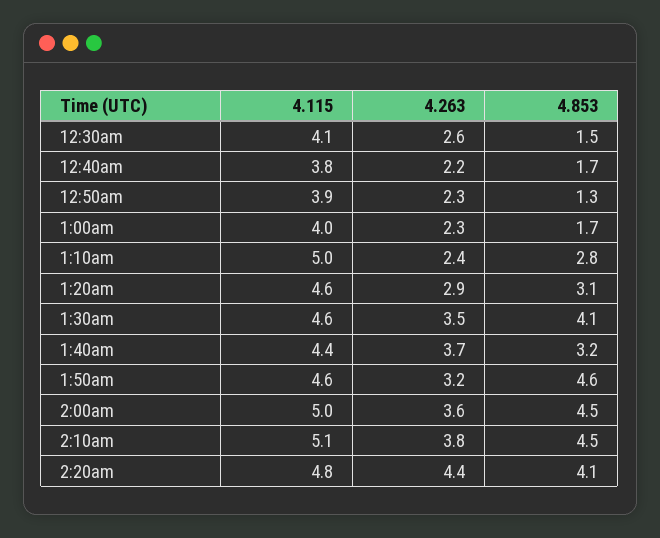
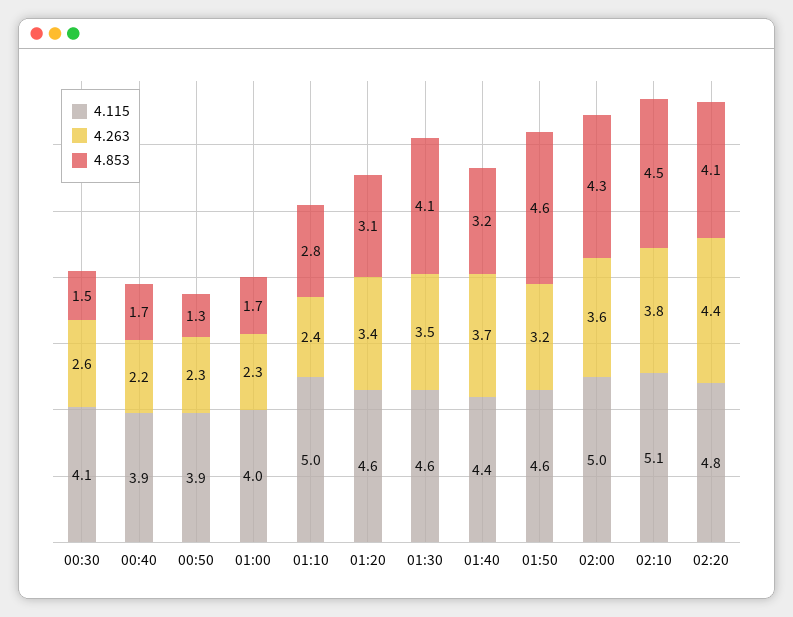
  {
    "4.115": {
      "12:30am": 4.1,
-     "12:40am": 3.8,
+     "12:40am": 3.9,
      "12:50am": 3.9,
      "1:00am": 4,
      "1:10am": 5,
      "1:20am": 4.6,
      "1:30am": 4.6,
      "1:40am": 4.4,
      "1:50am": 4.6,
      "2:00am": 5,
      "2:10am": 5.1,
      "2:20am": 4.8
    },
    "4.263": {
      "12:30am": 2.6,
      "12:40am": 2.2,
      "12:50am": 2.3,
      "1:00am": 2.3,
      "1:10am": 2.4,
-     "1:20am": 2.9,
+     "1:20am": 3.4,
      "1:30am": 3.5,
      "1:40am": 3.7,
      "1:50am": 3.2,
      "2:00am": 3.6,
      "2:10am": 3.8,
      "2:20am": 4.4
    },
    "4.853": {
      "12:30am": 1.5,
      "12:40am": 1.7,
      "12:50am": 1.3,
      "1:00am": 1.7,
      "1:10am": 2.8,
      "1:20am": 3.1,
      "1:30am": 4.1,
      "1:40am": 3.2,
      "1:50am": 4.6,
-     "2:00am": 4.5,
+     "2:00am": 4.3,
      "2:10am": 4.5,
      "2:20am": 4.1
    }
  }

